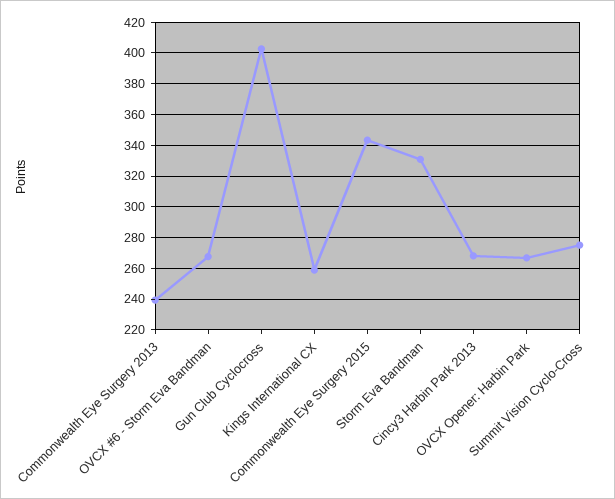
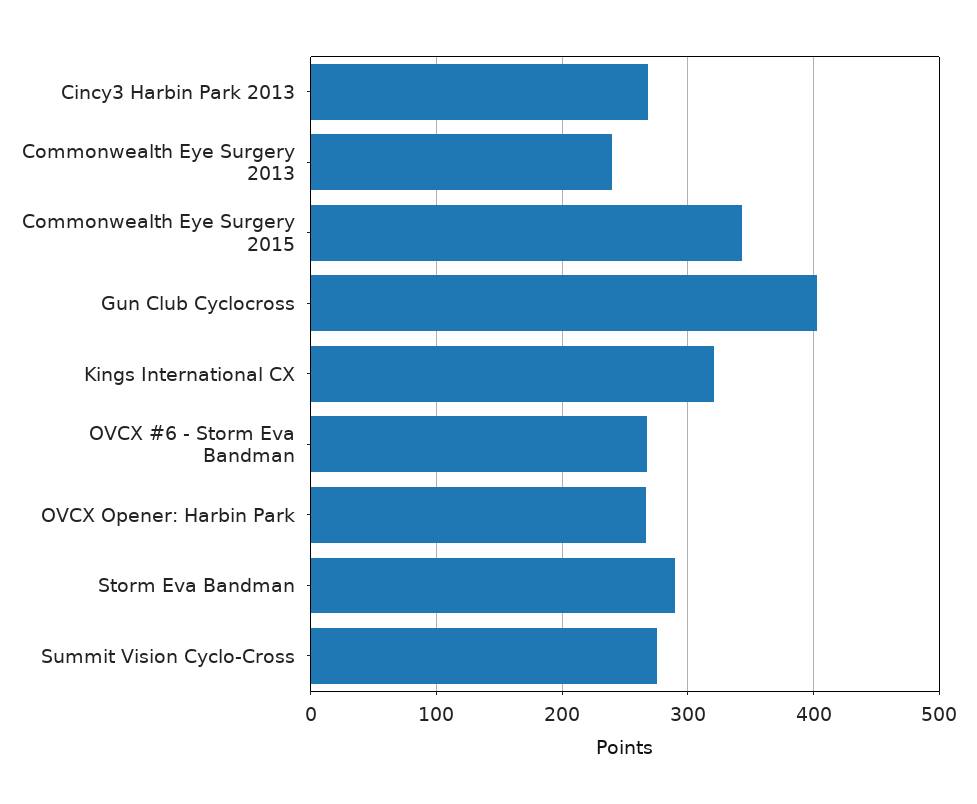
  {
    "Commonwealth Eye Surgery 2013": 240,
    "OVCX #6 - Storm Eva Bandman": 270,
    "Gun Club Cyclocross": 405,
-   "Kings International CX": 260,
+   "Kings International CX": 320,
    "Commonwealth Eye Surgery 2015": 345,
-   "Storm Eva Bandman": 330,
+   "Storm Eva Bandman": 290,
    "Cincy3 Harbin Park 2013": 270,
    "OVCX Opener: Harbin Park": 265,
    "Summit Vision Cyclo-Cross": 275
  }

